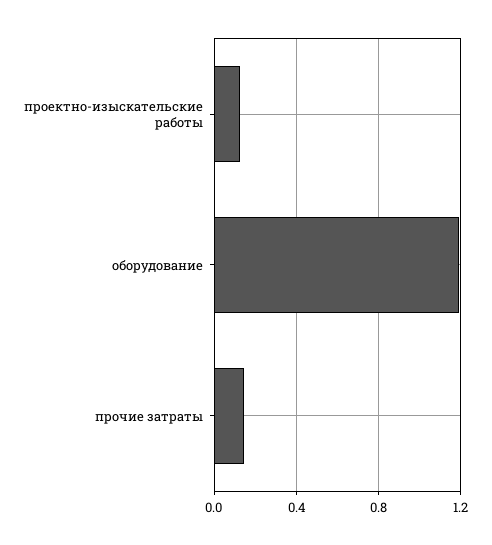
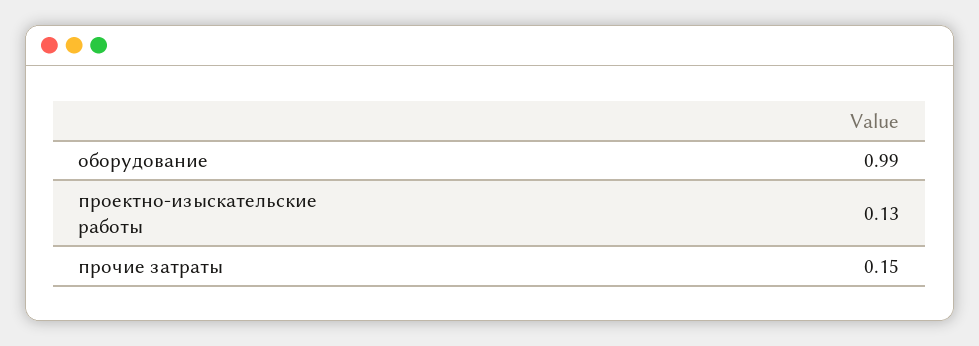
  {
    "проектно-изыскательские работы": 0.13,
-   "оборудование": 1.2,
+   "оборудование": 0.99,
    "прочие затраты": 0.15
  }

